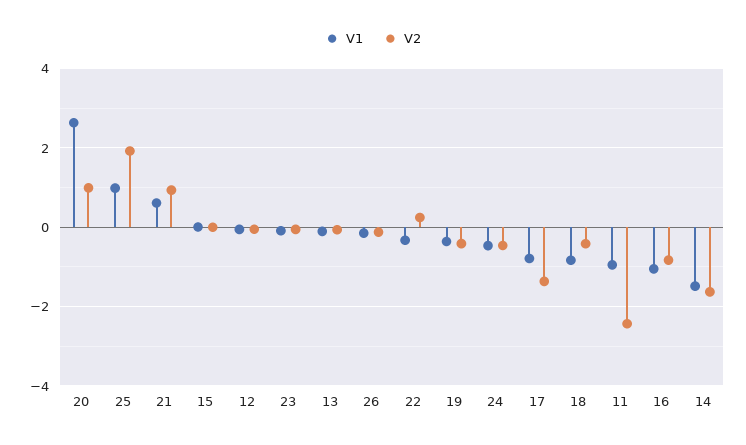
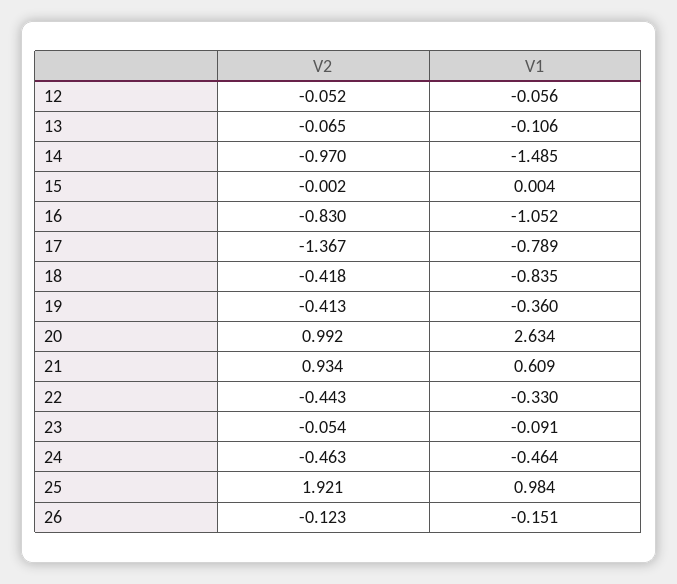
  {
    "V1": {
      "20": 2.634,
      "25": 0.984,
      "21": 0.609,
      "15": 0.004,
      "12": -0.056,
      "23": -0.091,
      "13": -0.106,
      "26": -0.151,
      "22": -0.33,
      "19": -0.36,
      "24": -0.464,
      "17": -0.789,
      "18": -0.835,
-     "11": -1,
      "16": -1.052,
      "14": -1.485
    },
    "V2": {
      "20": 0.992,
      "25": 1.921,
      "21": 0.934,
      "15": -0.002,
      "12": -0.052,
      "23": -0.054,
      "13": -0.065,
      "26": -0.123,
-     "22": 0.2,
+     "22": -0.443,
      "19": -0.413,
      "24": -0.463,
      "17": -1.367,
      "18": -0.418,
-     "11": -2.4,
      "16": -0.83,
-     "14": -1.6
+     "14": -0.97
    }
  }

